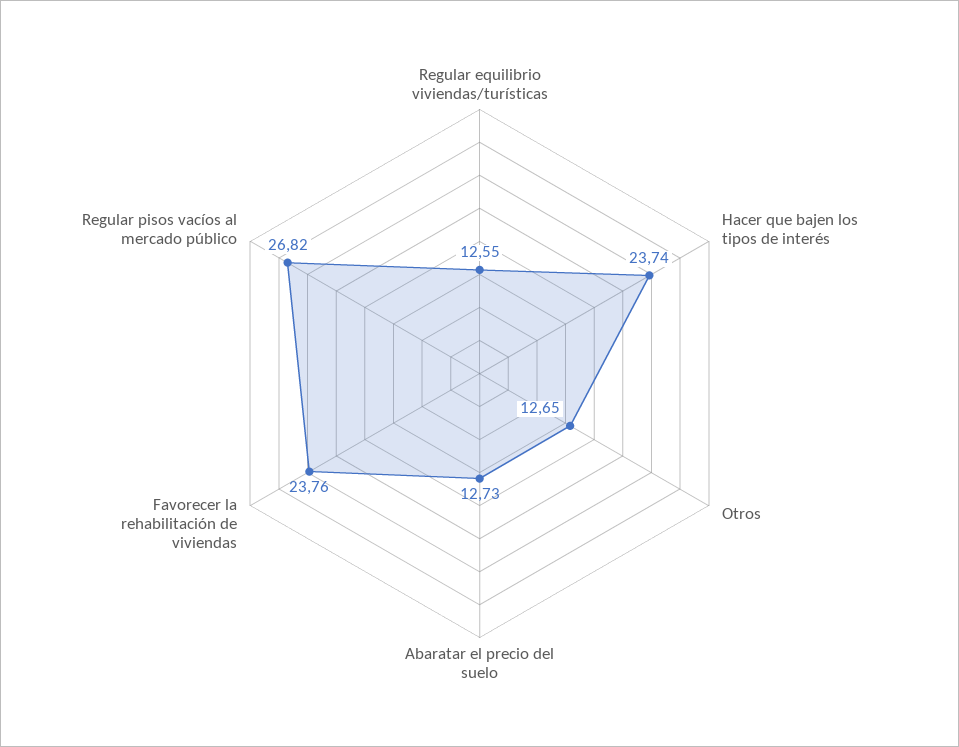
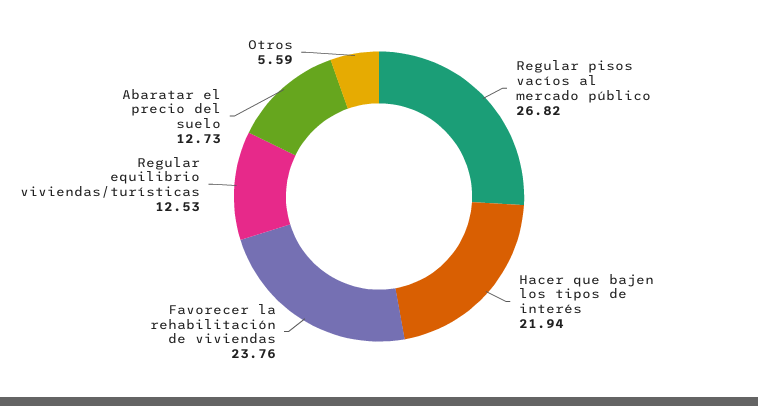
  {
-   "Regular equilibrio viviendas/turísticas": 12.55,
+   "Regular equilibrio viviendas/turísticas": 12.53,
-   "Hacer que bajen los tipos de interés": 23.74,
+   "Hacer que bajen los tipos de interés": 21.94,
-   "Otros": 12.65,
+   "Otros": 5.59,
    "Abaratar el precio del suelo": 12.73,
    "Favorecer la rehabilitación de viviendas": 23.76,
    "Regular pisos vacíos al mercado público": 26.82
  }

